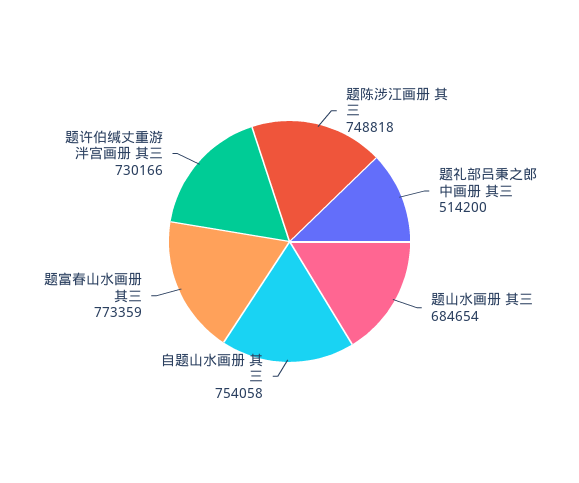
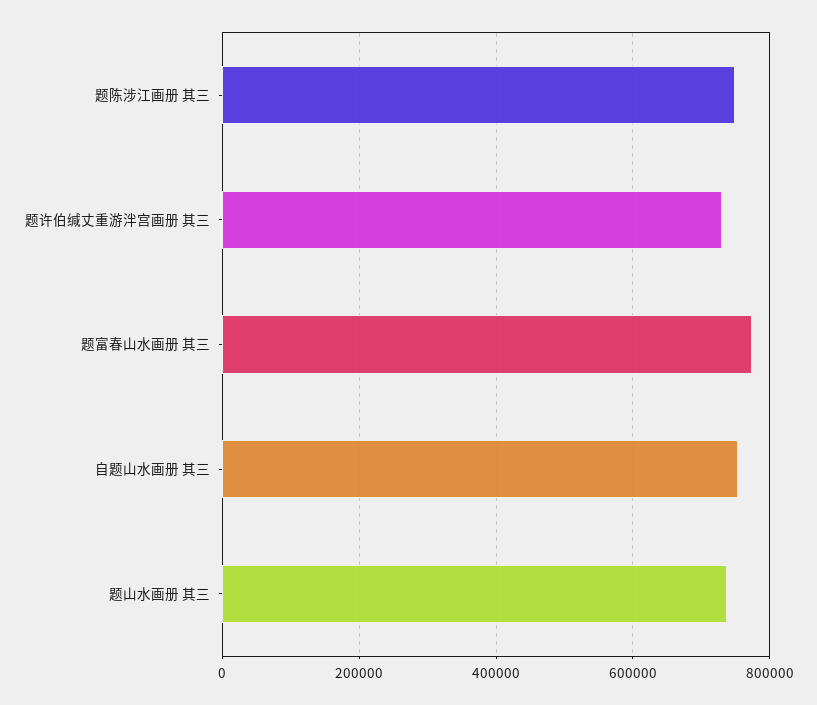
  {
    "题陈涉江画册 其三": 748818,
-   "题礼部吕秉之郎中画册 其三": 514200,
-   "题山水画册 其三": 684654,
+   "题山水画册 其三": 740000,
    "自题山水画册 其三": 754058,
    "题富春山水画册 其三": 773359,
    "题许伯缄丈重游泮宫画册 其三": 730166
  }

